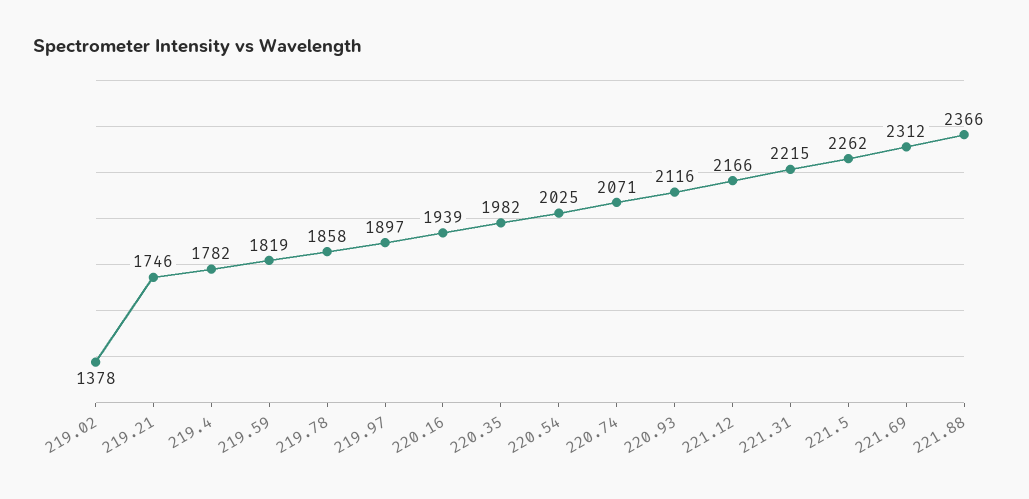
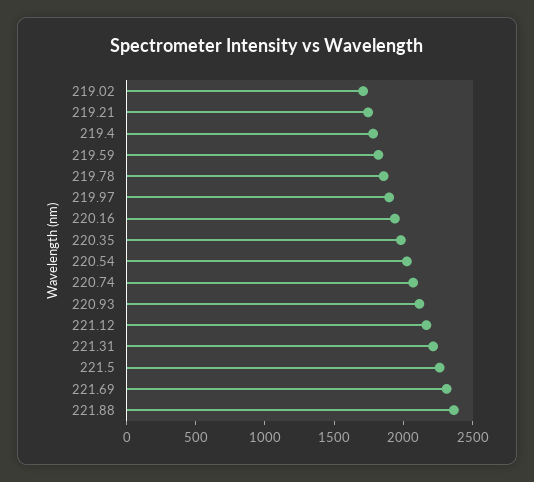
  {
-   "219.02": 1378,
+   "219.02": 1700,
    "219.21": 1746,
    "219.4": 1782,
    "219.59": 1819,
    "219.78": 1858,
    "219.97": 1897,
    "220.16": 1939,
    "220.35": 1982,
    "220.54": 2025,
    "220.74": 2071,
    "220.93": 2116,
    "221.12": 2166,
    "221.31": 2215,
    "221.5": 2262,
    "221.69": 2312,
    "221.88": 2366
  }

